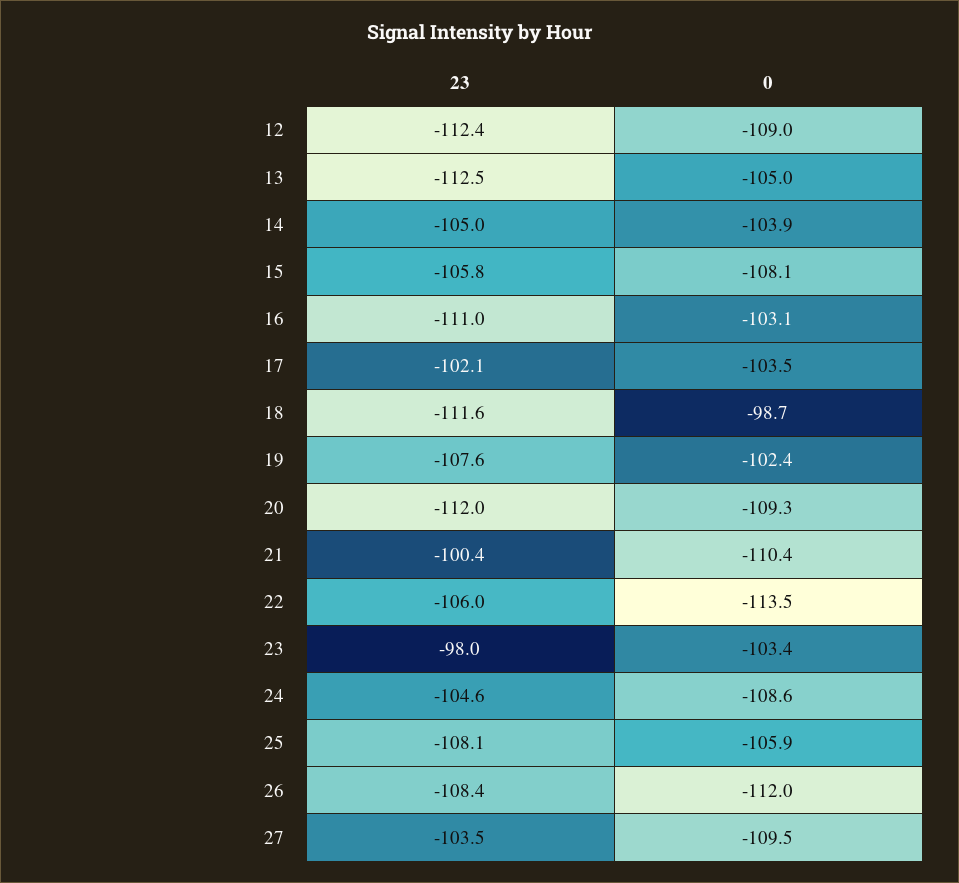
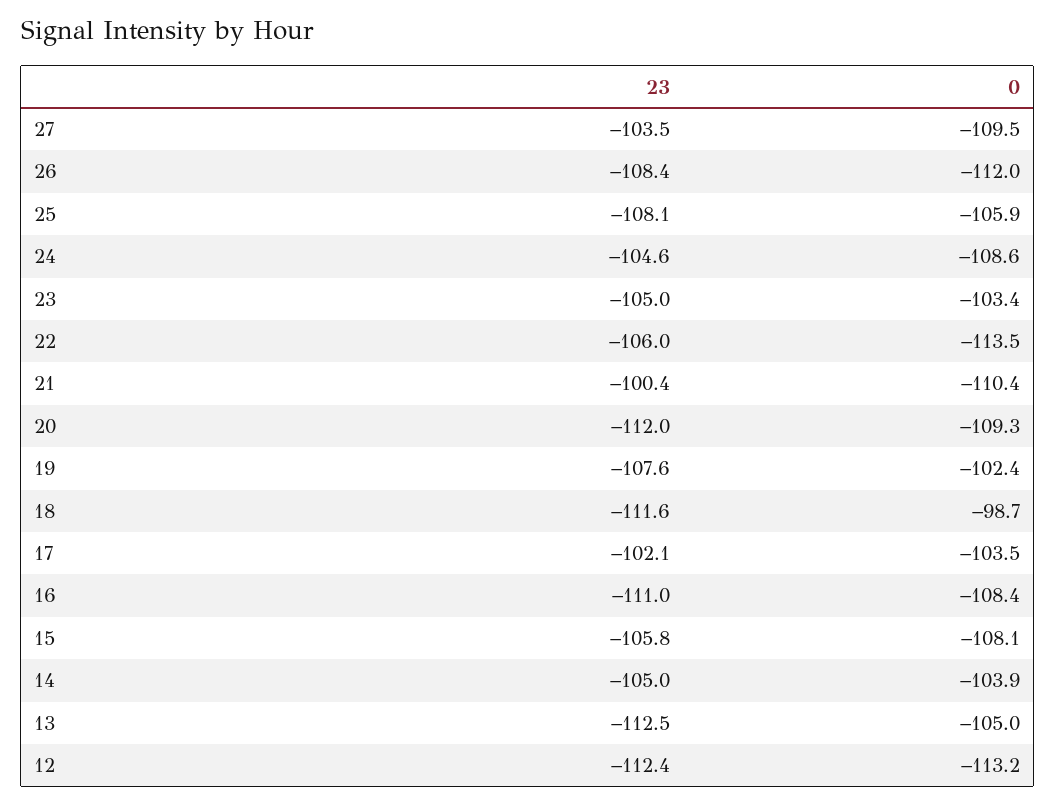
  {
    "23": {
      "12": -112.4,
      "13": -112.5,
      "14": -105,
      "15": -105.8,
      "16": -111,
      "17": -102.1,
      "18": -111.6,
      "19": -107.6,
      "20": -112,
      "21": -100.4,
      "22": -106,
-     "23": -98,
+     "23": -105,
      "24": -104.6,
      "25": -108.1,
      "26": -108.4,
      "27": -103.5
    },
    "0": {
-     "12": -109,
+     "12": -113.2,
      "13": -105,
      "14": -103.9,
      "15": -108.1,
-     "16": -103.1,
+     "16": -108.4,
      "17": -103.5,
      "18": -98.7,
      "19": -102.4,
      "20": -109.3,
      "21": -110.4,
      "22": -113.5,
      "23": -103.4,
      "24": -108.6,
      "25": -105.9,
      "26": -112,
      "27": -109.5
    }
  }

